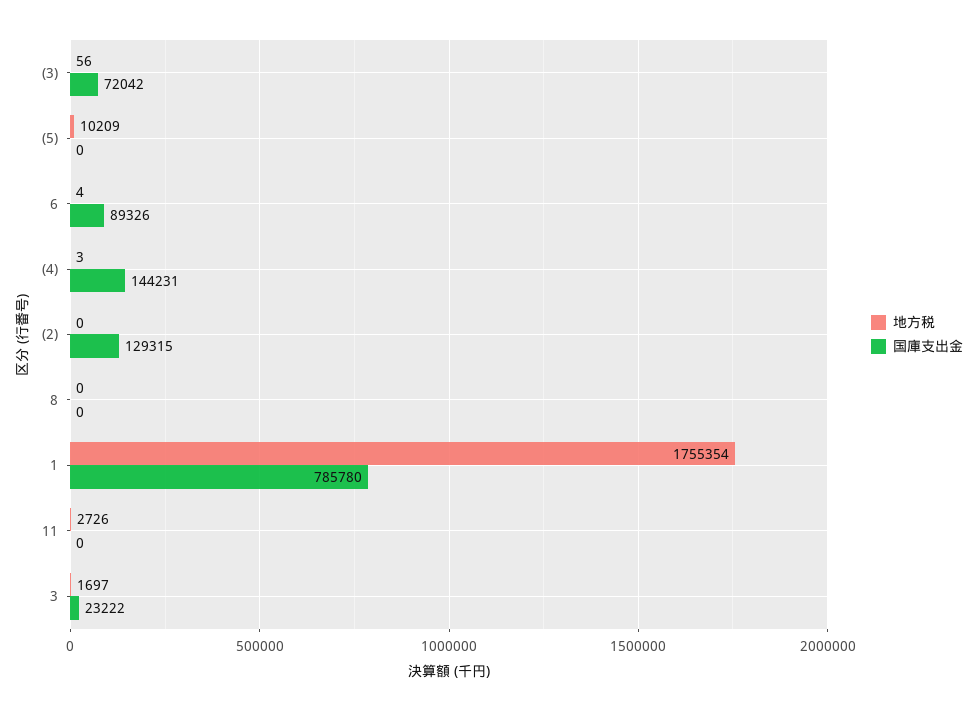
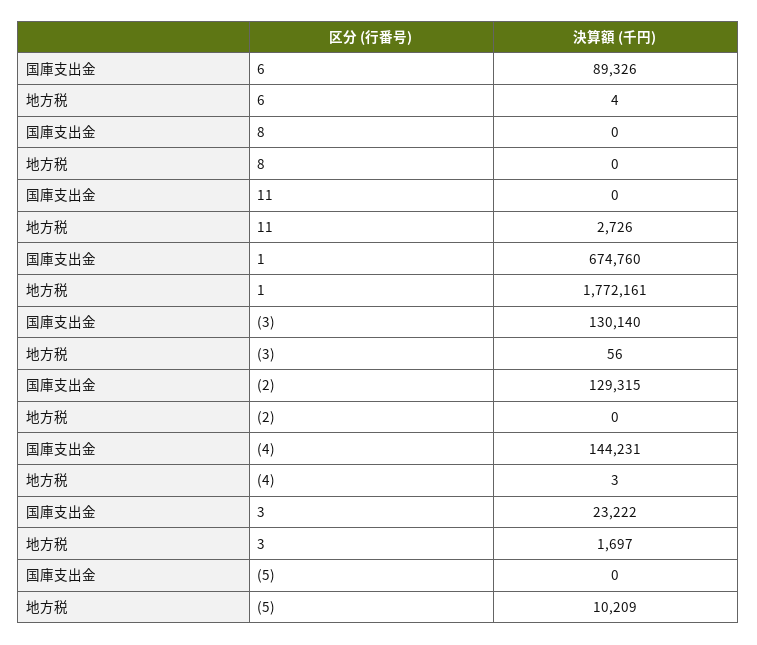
  {
    "地方税": {
      "(3)": 56,
      "(5)": 10209,
      "6": 4,
      "(4)": 3,
      "(2)": 0,
      "8": 0,
-     "1": 1755354,
+     "1": 1772161,
      "11": 2726,
      "3": 1697
    },
    "国庫支出金": {
-     "(3)": 72042,
+     "(3)": 130140,
      "(5)": 0,
      "6": 89326,
      "(4)": 144231,
      "(2)": 129315,
      "8": 0,
-     "1": 785780,
+     "1": 674760,
      "11": 0,
      "3": 23222
    }
  }

